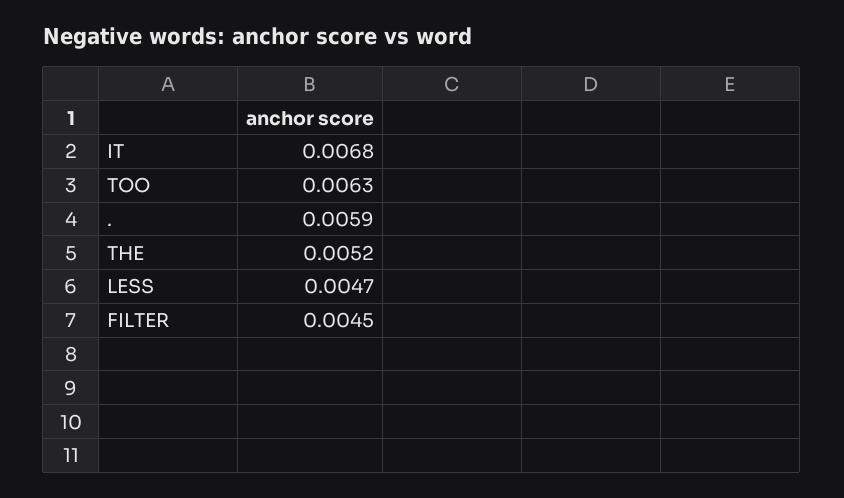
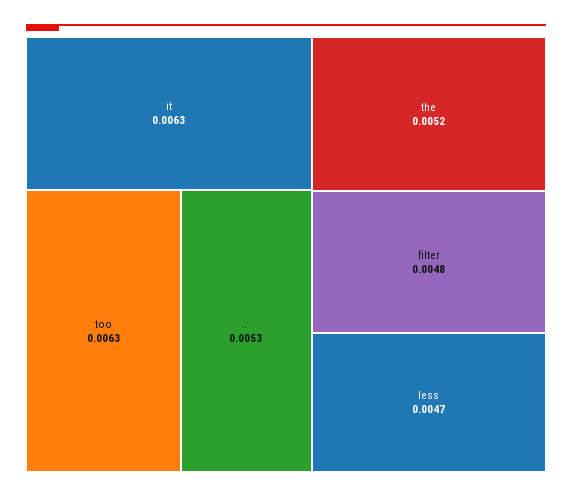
  {
-   "IT": 0.0068,
+   "IT": 0.0063,
    "TOO": 0.0063,
-   ".": 0.0059,
+   ".": 0.0053,
    "THE": 0.0052,
    "LESS": 0.0047,
-   "FILTER": 0.0045
+   "FILTER": 0.0048
  }

